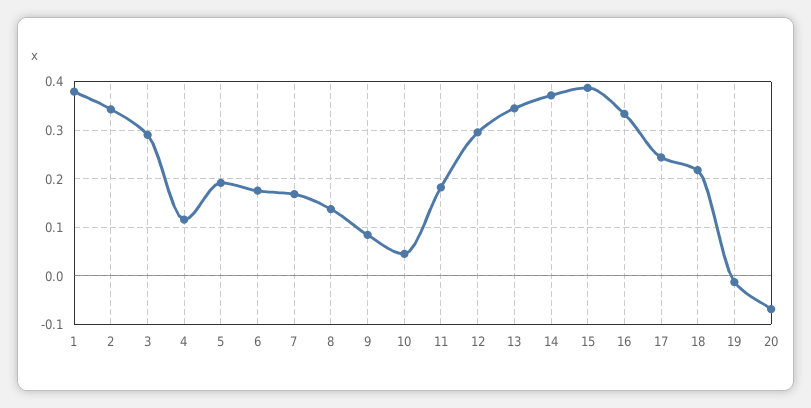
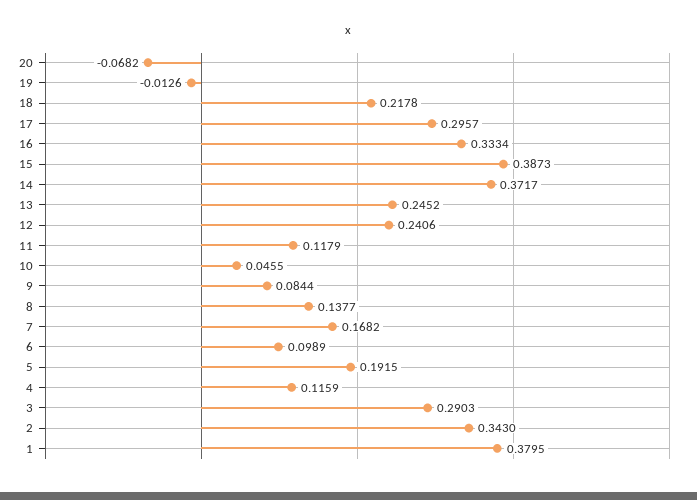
  {
    "1": 0.3795,
    "2": 0.343,
    "3": 0.2903,
    "4": 0.1159,
    "5": 0.1915,
-   "6": 0.18,
+   "6": 0.0989,
    "7": 0.1682,
    "8": 0.1377,
    "9": 0.0844,
    "10": 0.0455,
-   "11": 0.18,
+   "11": 0.1179,
-   "12": 0.3,
+   "12": 0.2406,
-   "13": 0.34,
+   "13": 0.2452,
    "14": 0.3717,
    "15": 0.3873,
    "16": 0.3334,
-   "17": 0.24,
+   "17": 0.2957,
    "18": 0.2178,
    "19": -0.0126,
    "20": -0.0682
  }

